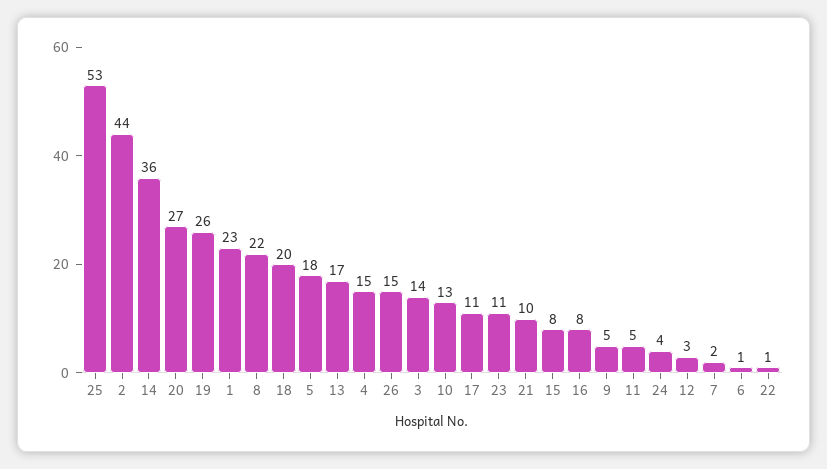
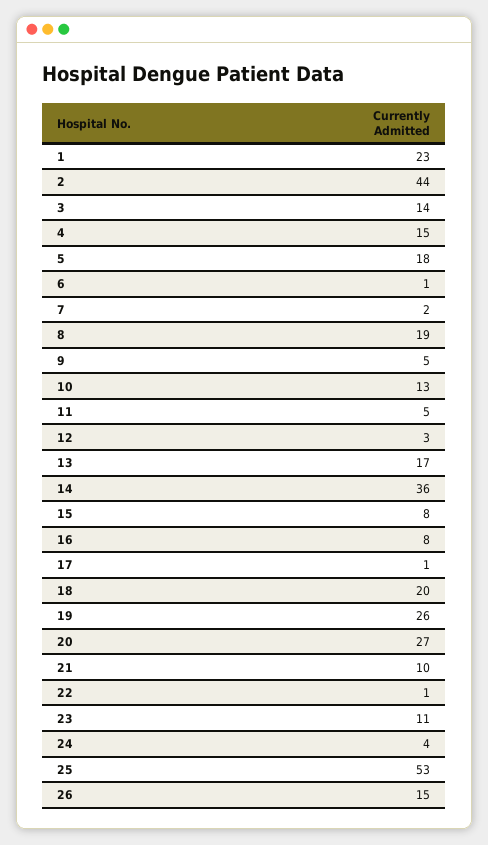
  {
    "25": 53,
    "2": 44,
    "14": 36,
    "20": 27,
    "19": 26,
    "1": 23,
-   "8": 22,
+   "8": 19,
    "18": 20,
    "5": 18,
    "13": 17,
    "4": 15,
    "26": 15,
    "3": 14,
    "10": 13,
-   "17": 11,
+   "17": 1,
    "23": 11,
    "21": 10,
    "15": 8,
    "16": 8,
    "9": 5,
    "11": 5,
    "24": 4,
    "12": 3,
    "7": 2,
    "6": 1,
    "22": 1
  }

